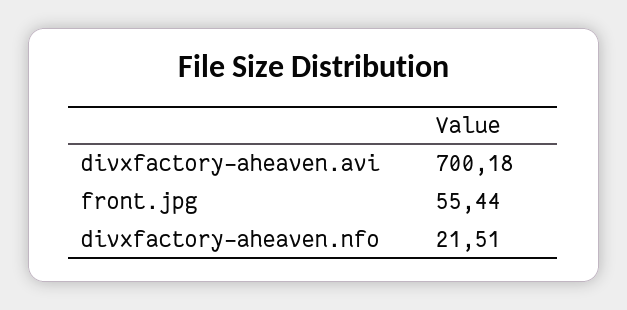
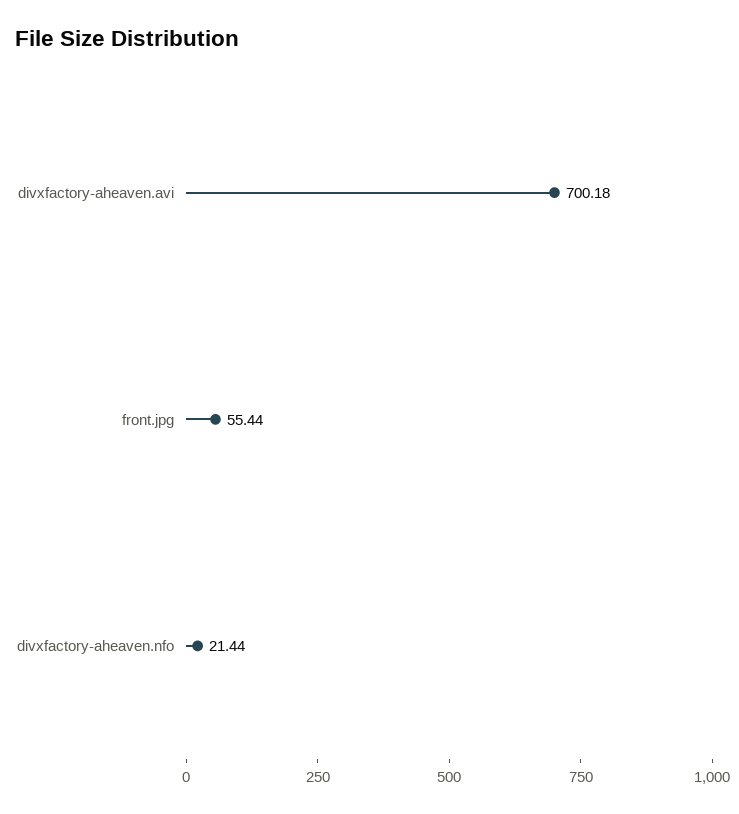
  {
    "divxfactory-aheaven.avi": 700.18,
    "front.jpg": 55.44,
-   "divxfactory-aheaven.nfo": 21.51
+   "divxfactory-aheaven.nfo": 21.44
  }

